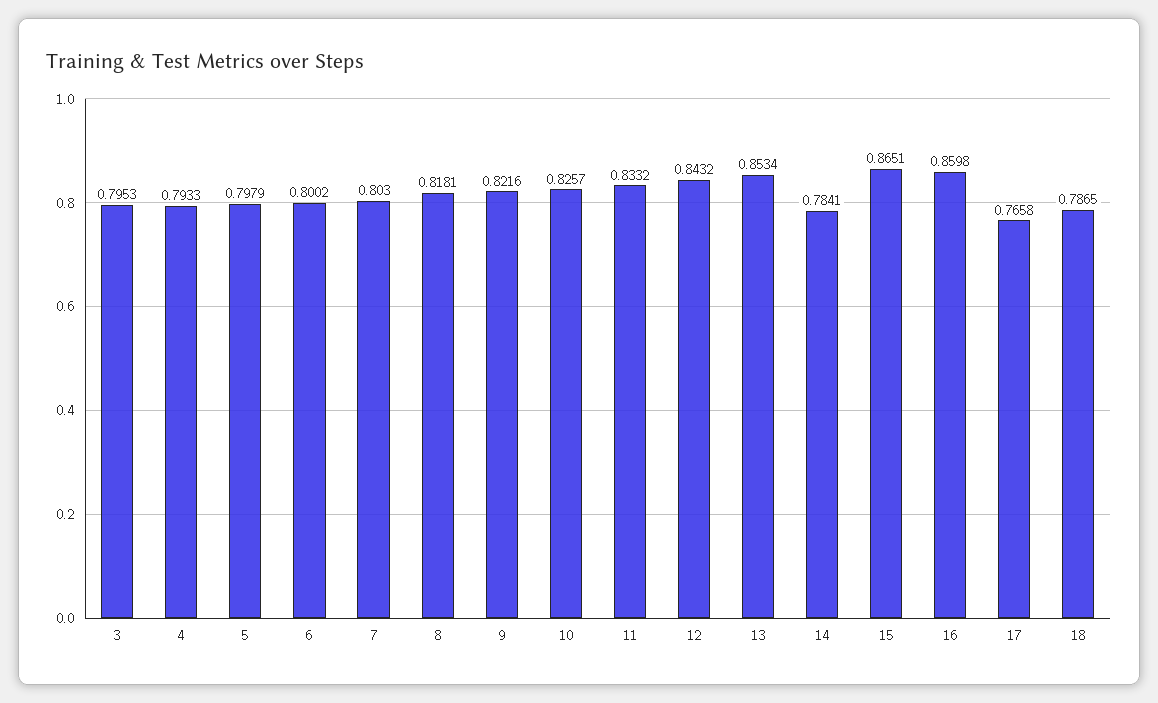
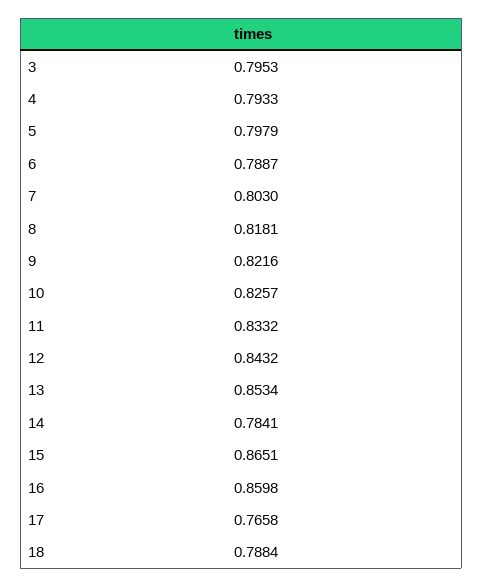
  {
    "3": 0.7953,
    "4": 0.7933,
    "5": 0.7979,
-   "6": 0.8002,
+   "6": 0.7887,
    "7": 0.803,
    "8": 0.8181,
    "9": 0.8216,
    "10": 0.8257,
    "11": 0.8332,
    "12": 0.8432,
    "13": 0.8534,
    "14": 0.7841,
    "15": 0.8651,
    "16": 0.8598,
    "17": 0.7658,
-   "18": 0.7865
+   "18": 0.7884
  }

